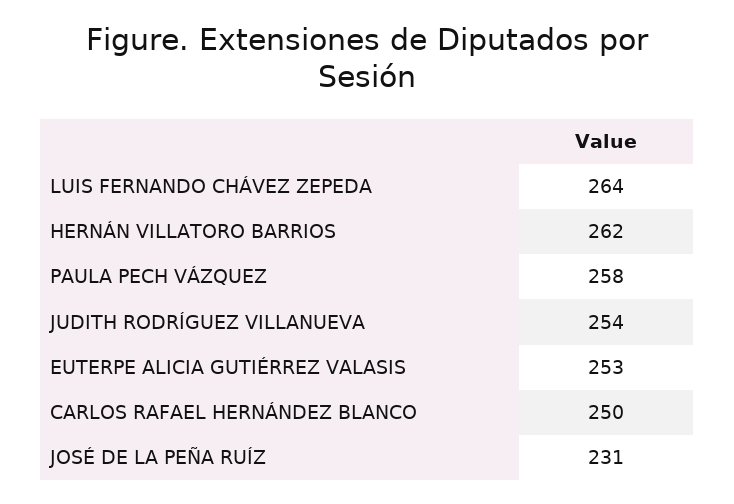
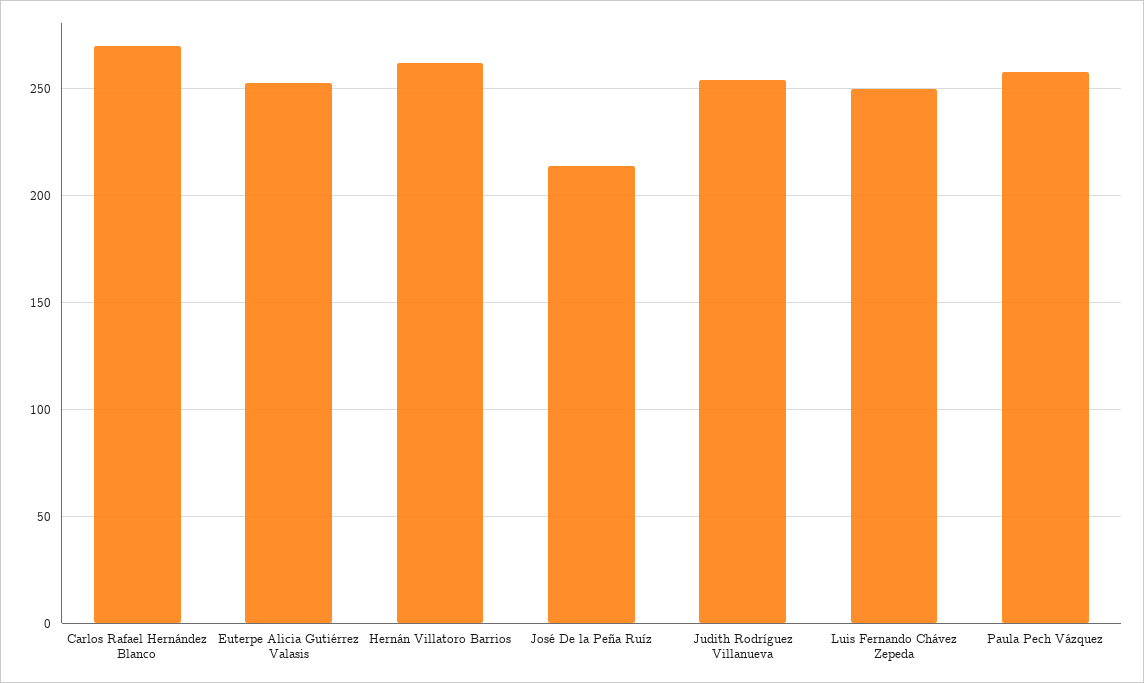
  {
-   "LUIS FERNANDO CHÁVEZ ZEPEDA": 264,
+   "LUIS FERNANDO CHÁVEZ ZEPEDA": 250,
    "HERNÁN VILLATORO BARRIOS": 262,
    "PAULA PECH VÁZQUEZ": 258,
    "JUDITH RODRÍGUEZ VILLANUEVA": 254,
    "EUTERPE ALICIA GUTIÉRREZ VALASIS": 253,
-   "CARLOS RAFAEL HERNÁNDEZ BLANCO": 250,
+   "CARLOS RAFAEL HERNÁNDEZ BLANCO": 270,
-   "JOSÉ DE LA PEÑA RUÍZ": 231
+   "JOSÉ DE LA PEÑA RUÍZ": 215
  }

